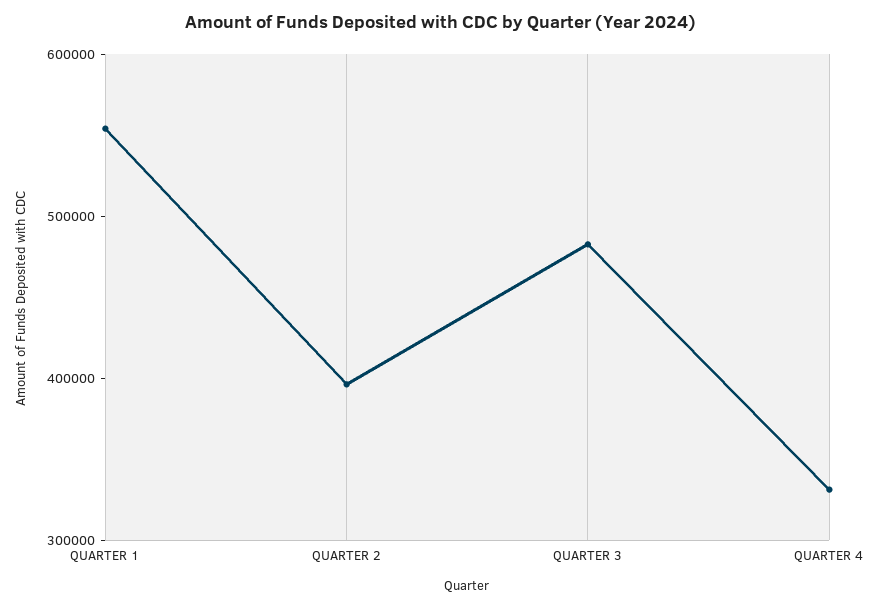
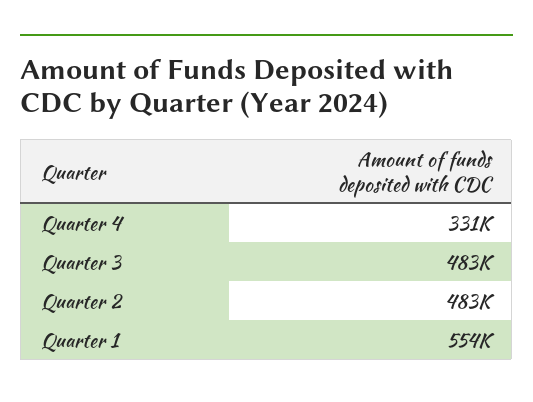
  {
    "QUARTER 1": 554000,
-   "QUARTER 2": 400000,
+   "QUARTER 2": 483000,
    "QUARTER 3": 483000,
    "QUARTER 4": 331000
  }

